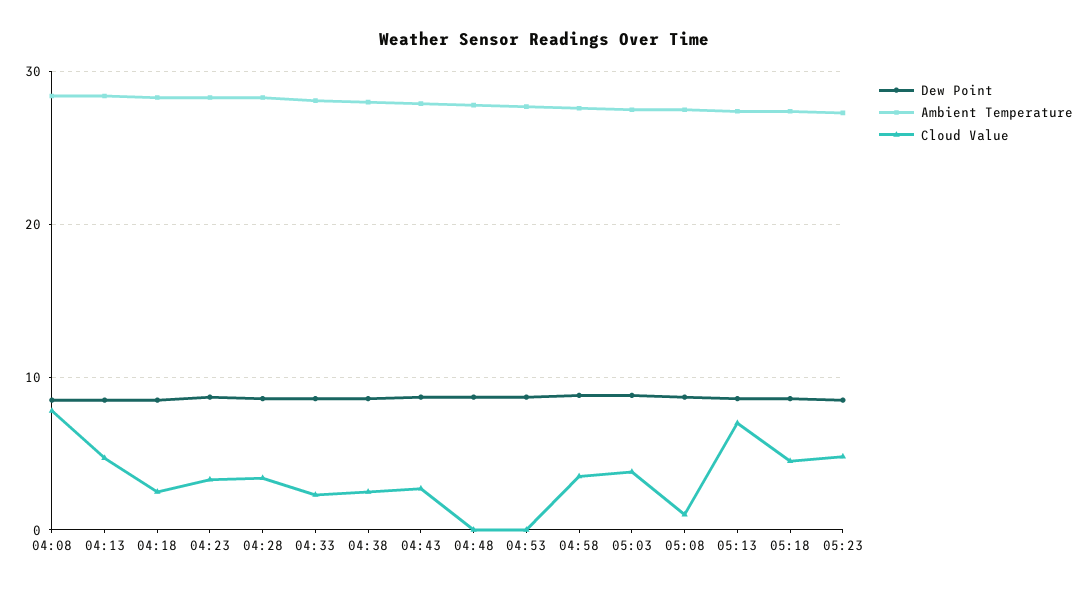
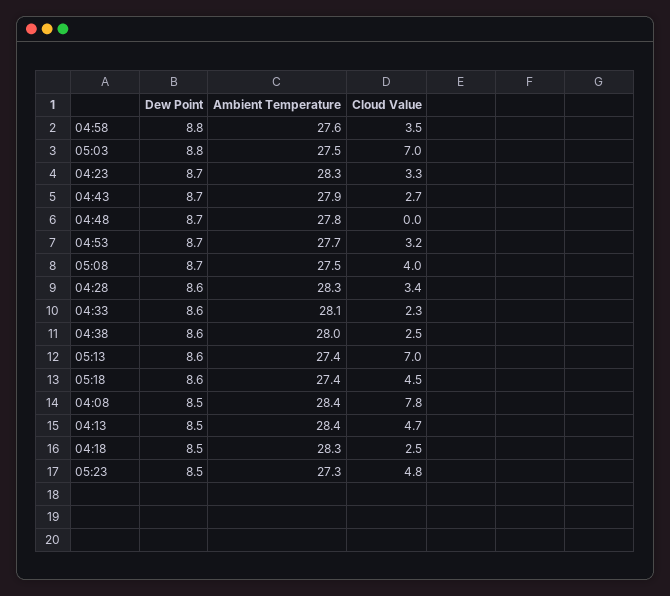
  {
    "Dew Point": {
      "04:08": 8.5,
      "04:13": 8.5,
      "04:18": 8.5,
      "04:23": 8.7,
      "04:28": 8.6,
      "04:33": 8.6,
      "04:38": 8.6,
      "04:43": 8.7,
      "04:48": 8.7,
      "04:53": 8.7,
      "04:58": 8.8,
      "05:03": 8.8,
      "05:08": 8.7,
      "05:13": 8.6,
      "05:18": 8.6,
      "05:23": 8.5
    },
    "Ambient Temperature": {
      "04:08": 28.4,
      "04:13": 28.4,
      "04:18": 28.3,
      "04:23": 28.3,
      "04:28": 28.3,
      "04:33": 28.1,
      "04:38": 28,
      "04:43": 27.9,
      "04:48": 27.8,
      "04:53": 27.7,
      "04:58": 27.6,
      "05:03": 27.5,
      "05:08": 27.5,
      "05:13": 27.4,
      "05:18": 27.4,
      "05:23": 27.3
    },
    "Cloud Value": {
      "04:08": 7.8,
      "04:13": 4.7,
      "04:18": 2.5,
      "04:23": 3.3,
      "04:28": 3.4,
      "04:33": 2.3,
      "04:38": 2.5,
      "04:43": 2.7,
      "04:48": 0,
-     "04:53": 0,
+     "04:53": 3.2,
      "04:58": 3.5,
-     "05:03": 4,
+     "05:03": 7,
-     "05:08": 1,
+     "05:08": 4,
      "05:13": 7,
      "05:18": 4.5,
      "05:23": 4.8
    }
  }

